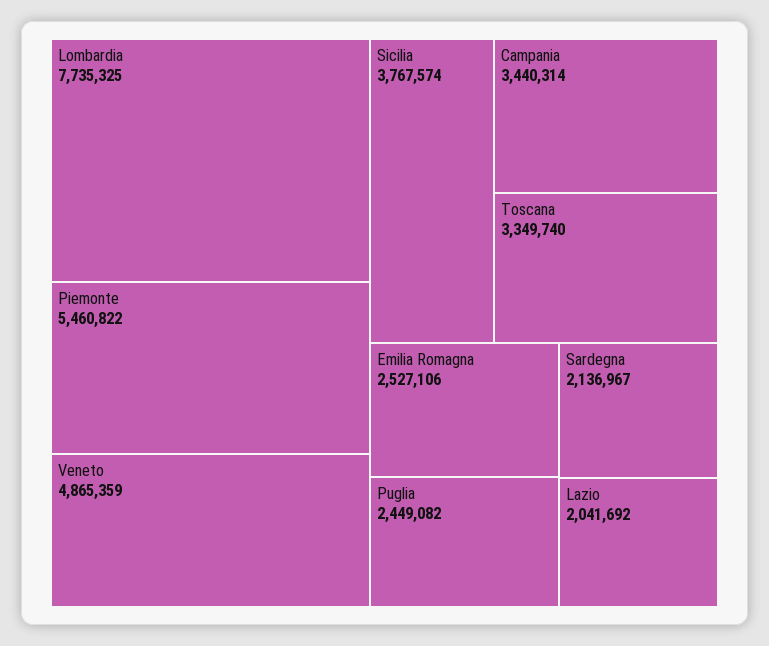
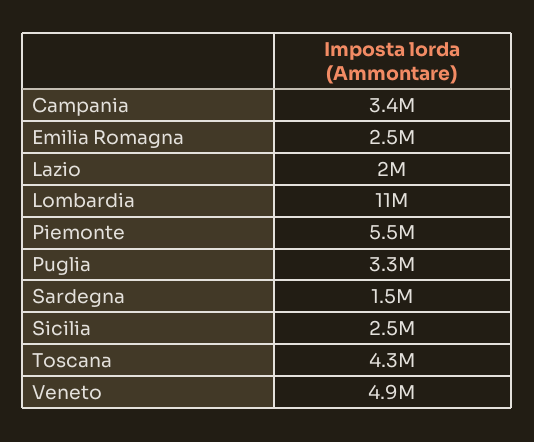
  {
-   "Lombardia": 7735325,
+   "Lombardia": 11000000,
    "Piemonte": 5460822,
    "Veneto": 4865359,
-   "Sicilia": 3767574,
+   "Sicilia": 2500000,
    "Campania": 3440314,
-   "Toscana": 3349740,
+   "Toscana": 4300000,
    "Emilia Romagna": 2527106,
-   "Puglia": 2449082,
+   "Puglia": 3300000,
-   "Sardegna": 2136967,
+   "Sardegna": 1500000,
    "Lazio": 2041692
  }

